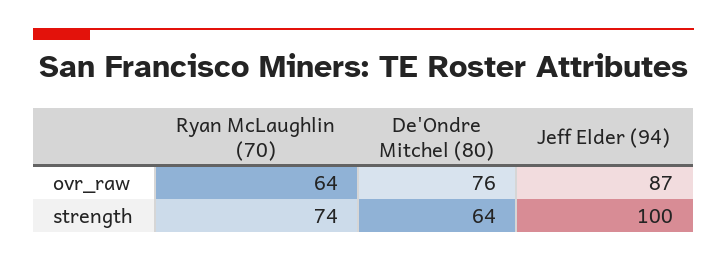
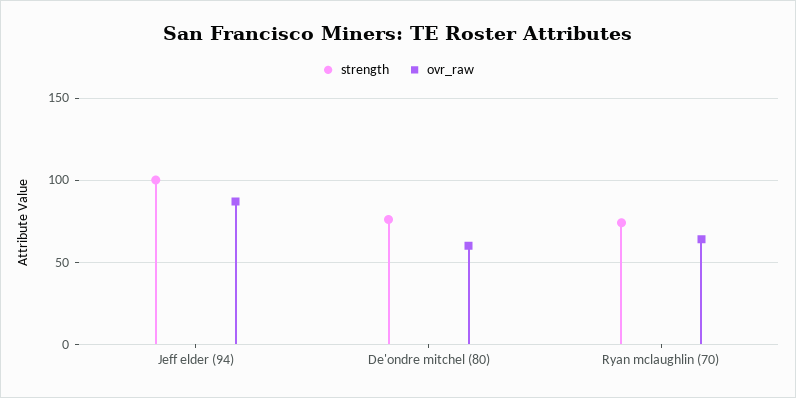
  {
    "ovr_raw": {
      "Ryan McLaughlin (70)": 64,
-     "De'Ondre Mitchel (80)": 76,
+     "De'Ondre Mitchel (80)": 60,
      "Jeff Elder (94)": 87
    },
    "strength": {
      "Ryan McLaughlin (70)": 74,
-     "De'Ondre Mitchel (80)": 64,
+     "De'Ondre Mitchel (80)": 75,
      "Jeff Elder (94)": 100
    }
  }

